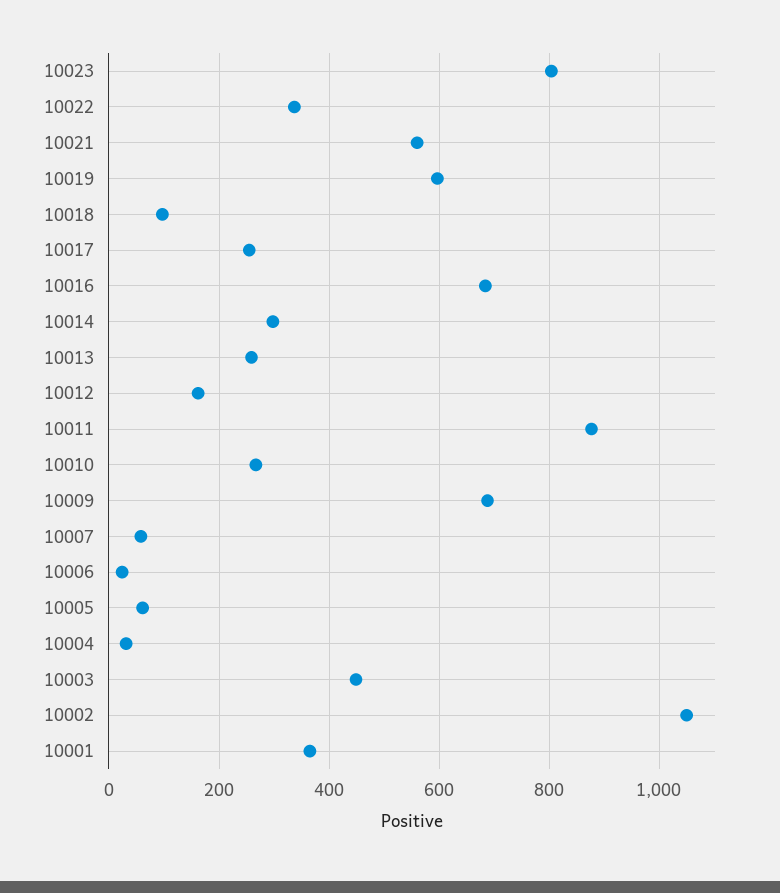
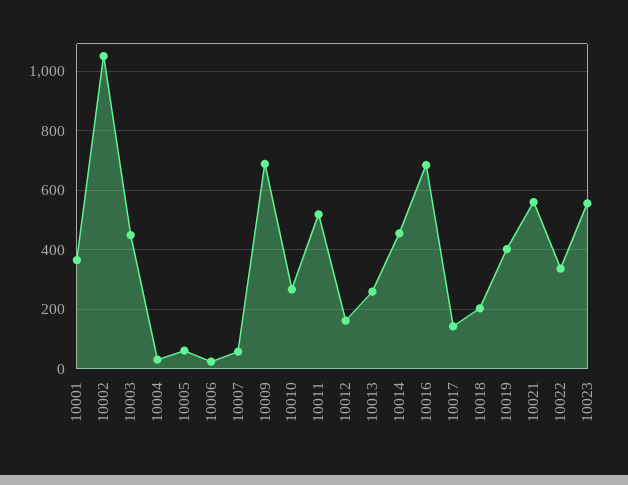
  {
-   "10023": 800,
+   "10023": 550,
    "10022": 340,
    "10021": 560,
-   "10019": 600,
+   "10019": 400,
-   "10018": 100,
+   "10018": 200,
-   "10017": 260,
+   "10017": 150,
    "10016": 680,
-   "10014": 300,
+   "10014": 450,
    "10013": 260,
    "10012": 160,
-   "10011": 880,
+   "10011": 525,
    "10010": 260,
    "10009": 680,
    "10007": 60,
    "10006": 20,
    "10005": 60,
    "10004": 40,
    "10003": 440,
    "10002": 1060,
    "10001": 360
  }

